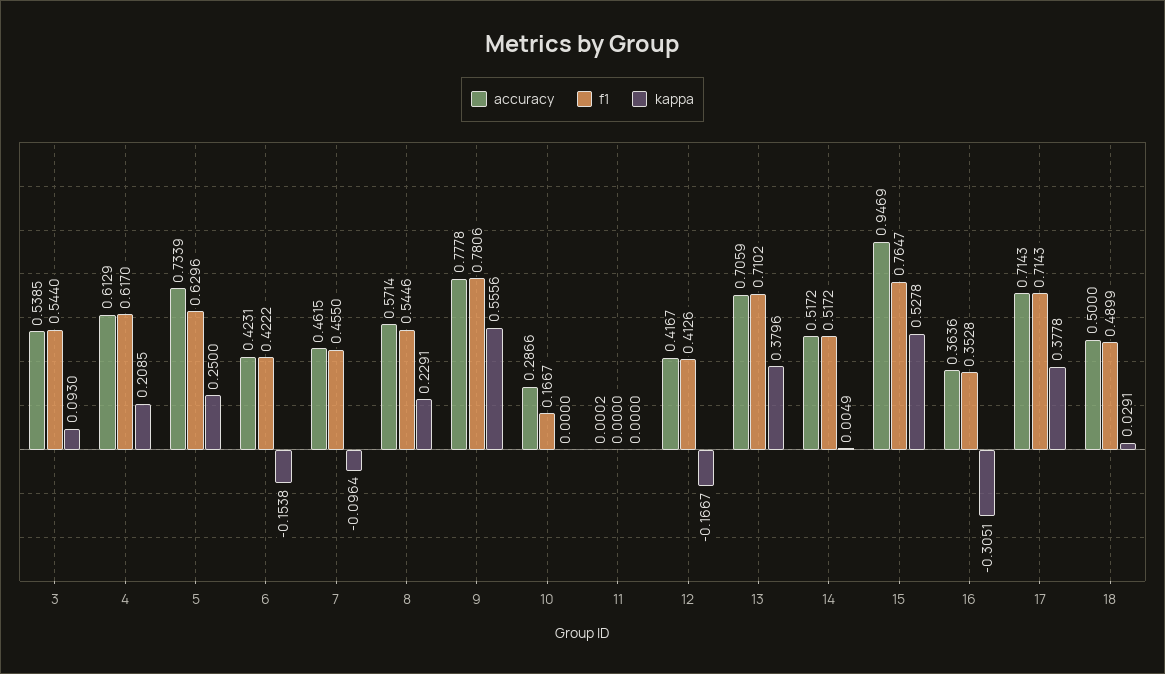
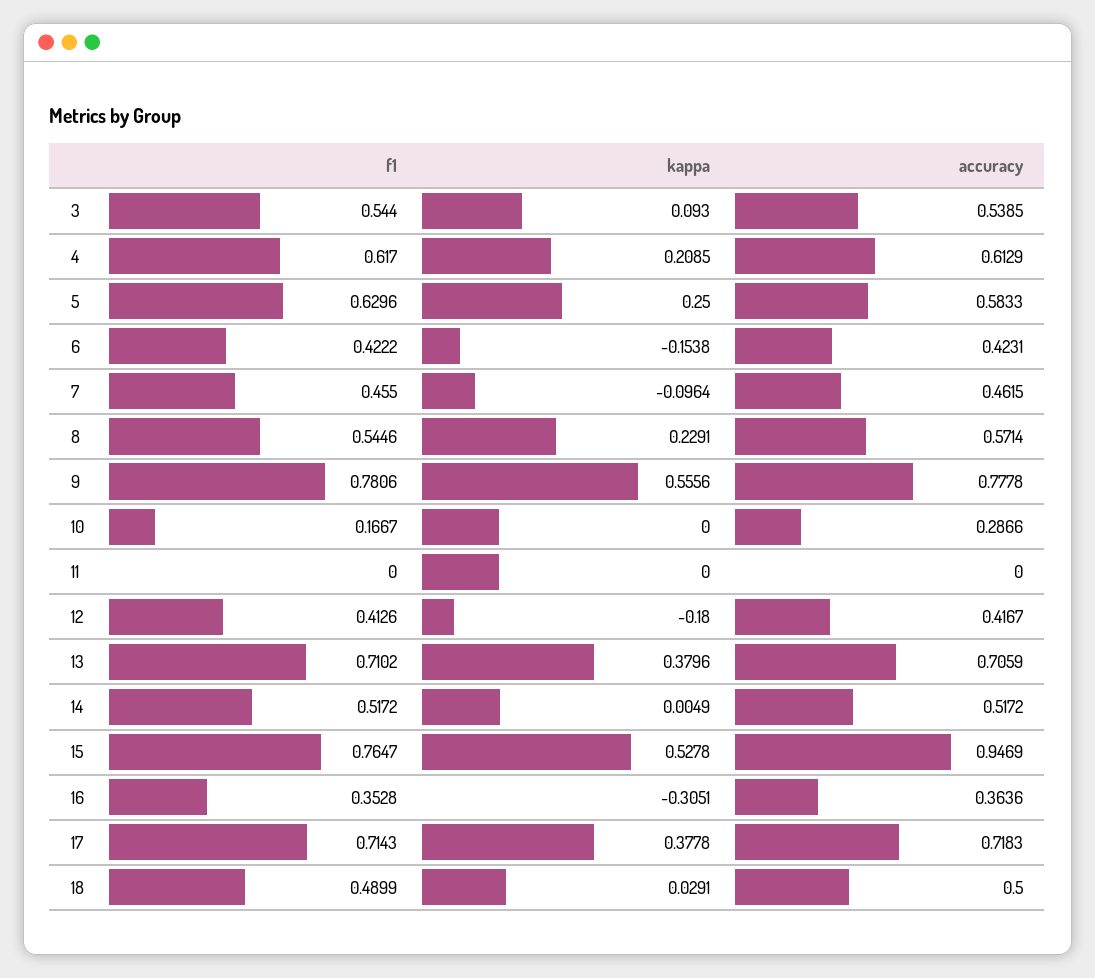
  {
    "accuracy": {
      "3": 0.5385,
      "4": 0.6129,
-     "5": 0.7339,
+     "5": 0.5833,
      "6": 0.4231,
      "7": 0.4615,
      "8": 0.5714,
      "9": 0.7778,
      "10": 0.2866,
-     "11": 0.0002,
+     "11": 0,
      "12": 0.4167,
      "13": 0.7059,
      "14": 0.5172,
      "15": 0.9469,
      "16": 0.3636,
-     "17": 0.7143,
+     "17": 0.7183,
      "18": 0.5
    },
    "f1": {
      "3": 0.544,
      "4": 0.617,
      "5": 0.6296,
      "6": 0.4222,
      "7": 0.455,
      "8": 0.5446,
      "9": 0.7806,
      "10": 0.1667,
      "11": 0,
      "12": 0.4126,
      "13": 0.7102,
      "14": 0.5172,
      "15": 0.7647,
      "16": 0.3528,
      "17": 0.7143,
      "18": 0.4899
    },
    "kappa": {
      "3": 0.093,
      "4": 0.2085,
      "5": 0.25,
      "6": -0.1538,
      "7": -0.0964,
      "8": 0.2291,
      "9": 0.5556,
      "10": 0,
      "11": 0,
-     "12": -0.1667,
+     "12": -0.18,
      "13": 0.3796,
      "14": 0.0049,
      "15": 0.5278,
      "16": -0.3051,
      "17": 0.3778,
      "18": 0.0291
    }
  }

